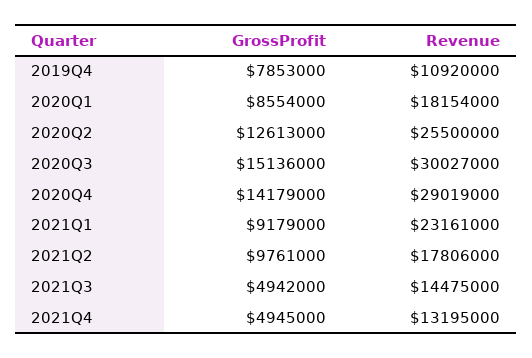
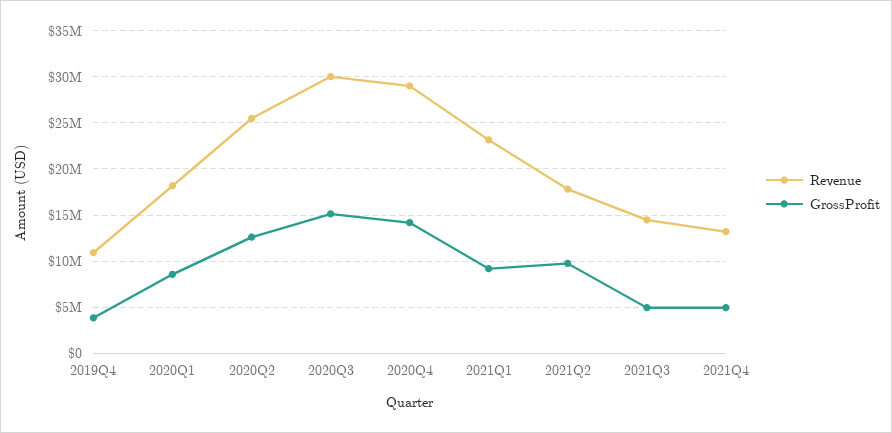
  {
    "GrossProfit": {
-     "2019Q4": 7853000,
+     "2019Q4": 4000000,
      "2020Q1": 8554000,
      "2020Q2": 12613000,
      "2020Q3": 15136000,
      "2020Q4": 14179000,
      "2021Q1": 9179000,
      "2021Q2": 9761000,
      "2021Q3": 4942000,
      "2021Q4": 4945000
    },
    "Revenue": {
      "2019Q4": 10920000,
      "2020Q1": 18154000,
      "2020Q2": 25500000,
      "2020Q3": 30027000,
      "2020Q4": 29019000,
      "2021Q1": 23161000,
      "2021Q2": 17806000,
      "2021Q3": 14475000,
      "2021Q4": 13195000
    }
  }

